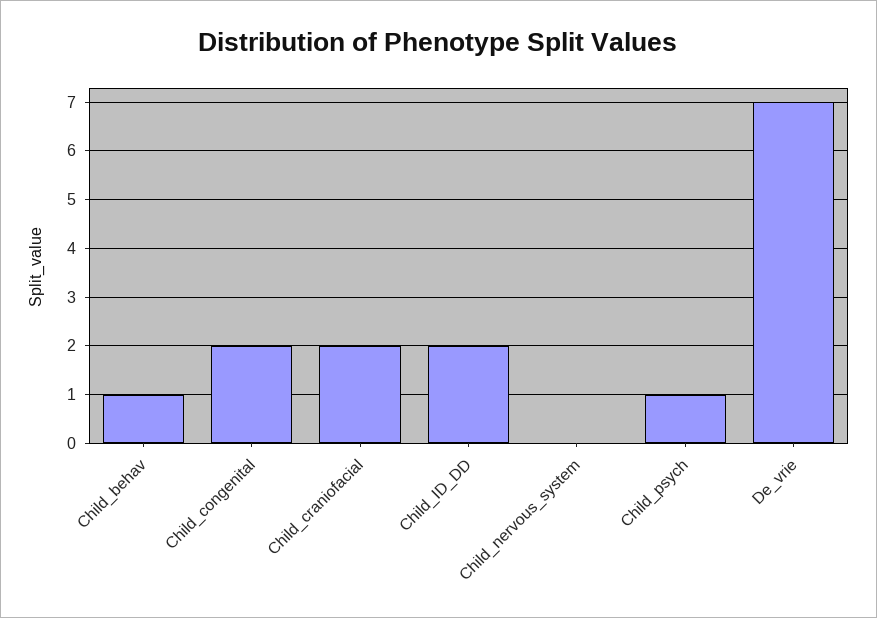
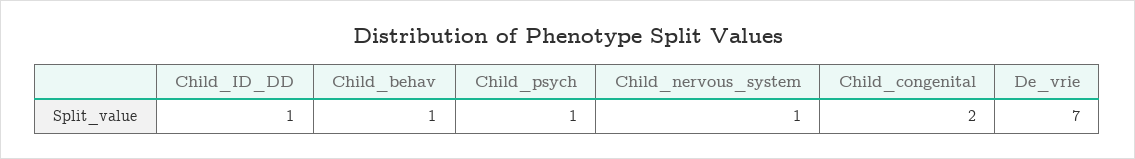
  {
    "Child_behav": 1,
    "Child_congenital": 2,
-   "Child_craniofacial": 2,
-   "Child_ID_DD": 2,
+   "Child_ID_DD": 1,
-   "Child_nervous_system": 0,
+   "Child_nervous_system": 1,
    "Child_psych": 1,
    "De_vrie": 7
  }

